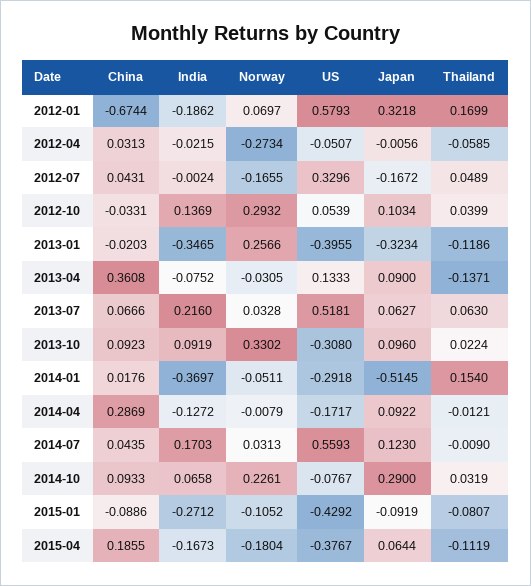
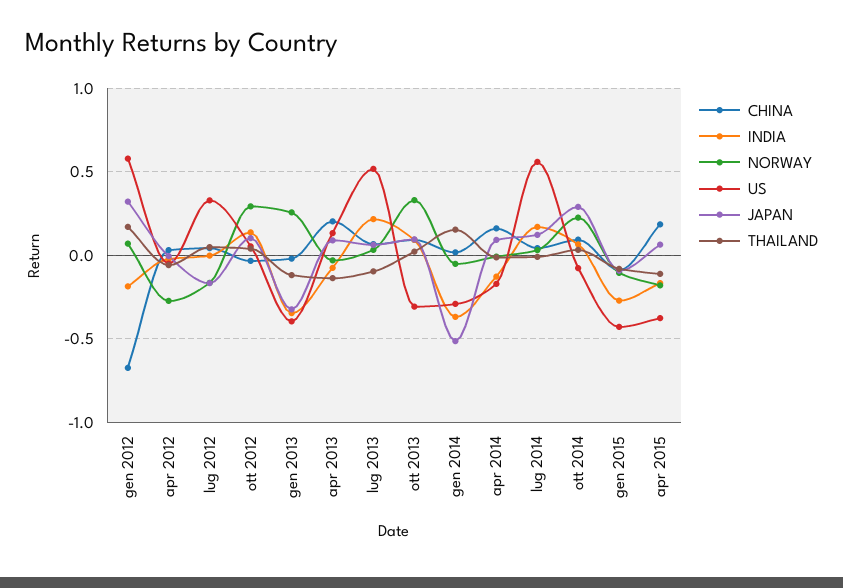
  {
    "China": {
      "2012-01": -0.6744,
      "2012-04": 0.0313,
      "2012-07": 0.0431,
      "2012-10": -0.0331,
      "2013-01": -0.0203,
-     "2013-04": 0.3608,
+     "2013-04": 0.2,
      "2013-07": 0.0666,
      "2013-10": 0.0923,
      "2014-01": 0.0176,
-     "2014-04": 0.2869,
+     "2014-04": 0.15,
      "2014-07": 0.0435,
      "2014-10": 0.0933,
      "2015-01": -0.0886,
      "2015-04": 0.1855
    },
    "India": {
      "2012-01": -0.1862,
      "2012-04": -0.0215,
      "2012-07": -0.0024,
      "2012-10": 0.1369,
      "2013-01": -0.3465,
      "2013-04": -0.0752,
      "2013-07": 0.216,
      "2013-10": 0.0919,
      "2014-01": -0.3697,
      "2014-04": -0.1272,
      "2014-07": 0.1703,
      "2014-10": 0.0658,
      "2015-01": -0.2712,
      "2015-04": -0.1673
    },
    "Norway": {
      "2012-01": 0.0697,
      "2012-04": -0.2734,
      "2012-07": -0.1655,
      "2012-10": 0.2932,
      "2013-01": 0.2566,
      "2013-04": -0.0305,
      "2013-07": 0.0328,
      "2013-10": 0.3302,
      "2014-01": -0.0511,
      "2014-04": -0.0079,
      "2014-07": 0.0313,
      "2014-10": 0.2261,
      "2015-01": -0.1052,
      "2015-04": -0.1804
    },
    "US": {
      "2012-01": 0.5793,
      "2012-04": -0.0507,
      "2012-07": 0.3296,
      "2012-10": 0.0539,
      "2013-01": -0.3955,
      "2013-04": 0.1333,
      "2013-07": 0.5181,
      "2013-10": -0.308,
      "2014-01": -0.2918,
      "2014-04": -0.1717,
      "2014-07": 0.5593,
      "2014-10": -0.0767,
      "2015-01": -0.4292,
      "2015-04": -0.3767
    },
    "Japan": {
      "2012-01": 0.3218,
      "2012-04": -0.0056,
      "2012-07": -0.1672,
      "2012-10": 0.1034,
      "2013-01": -0.3234,
      "2013-04": 0.09,
      "2013-07": 0.0627,
      "2013-10": 0.096,
      "2014-01": -0.5145,
      "2014-04": 0.0922,
      "2014-07": 0.123,
      "2014-10": 0.29,
      "2015-01": -0.0919,
      "2015-04": 0.0644
    },
    "Thailand": {
      "2012-01": 0.1699,
      "2012-04": -0.0585,
      "2012-07": 0.0489,
      "2012-10": 0.0399,
      "2013-01": -0.1186,
      "2013-04": -0.1371,
-     "2013-07": 0.063,
+     "2013-07": -0.1,
      "2013-10": 0.0224,
      "2014-01": 0.154,
      "2014-04": -0.0121,
      "2014-07": -0.009,
      "2014-10": 0.0319,
      "2015-01": -0.0807,
      "2015-04": -0.1119
    }
  }

